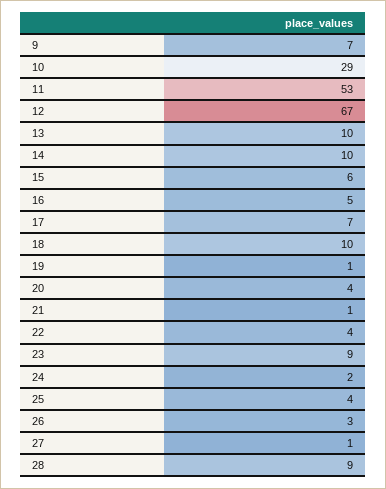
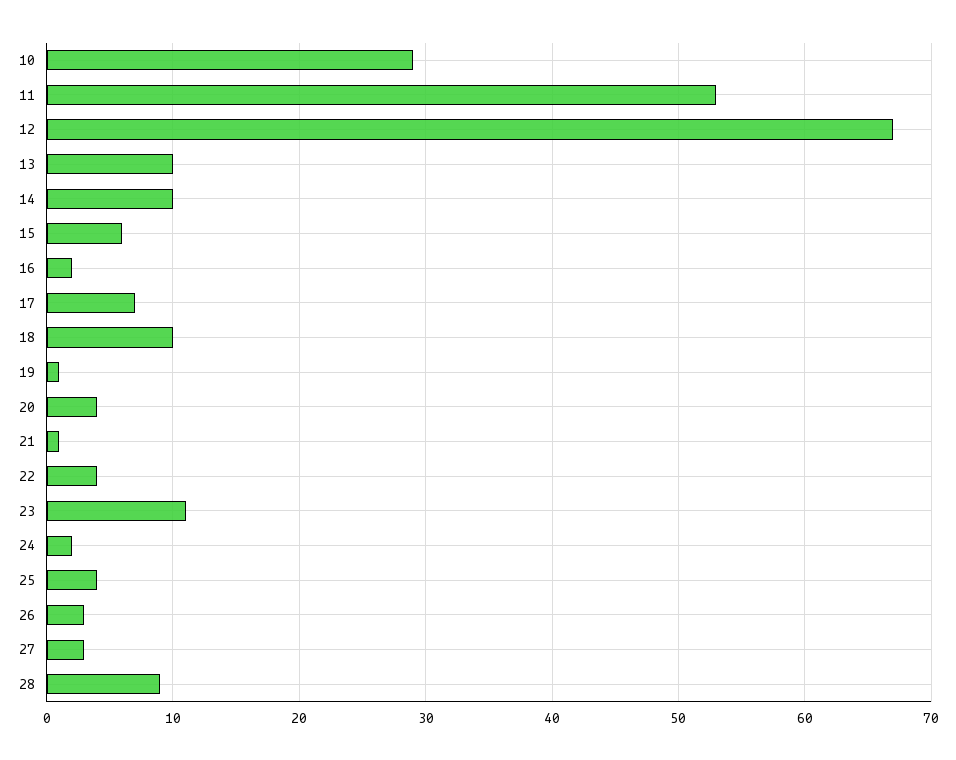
  {
-   "9": 7,
    "10": 29,
    "11": 53,
    "12": 67,
    "13": 10,
    "14": 10,
    "15": 6,
-   "16": 5,
+   "16": 2,
    "17": 7,
    "18": 10,
    "19": 1,
    "20": 4,
    "21": 1,
    "22": 4,
-   "23": 9,
+   "23": 11,
    "24": 2,
    "25": 4,
    "26": 3,
-   "27": 1,
+   "27": 3,
    "28": 9
  }

